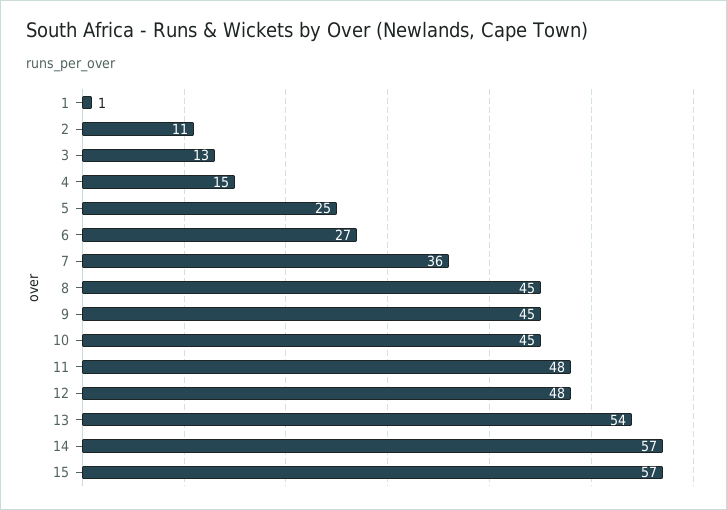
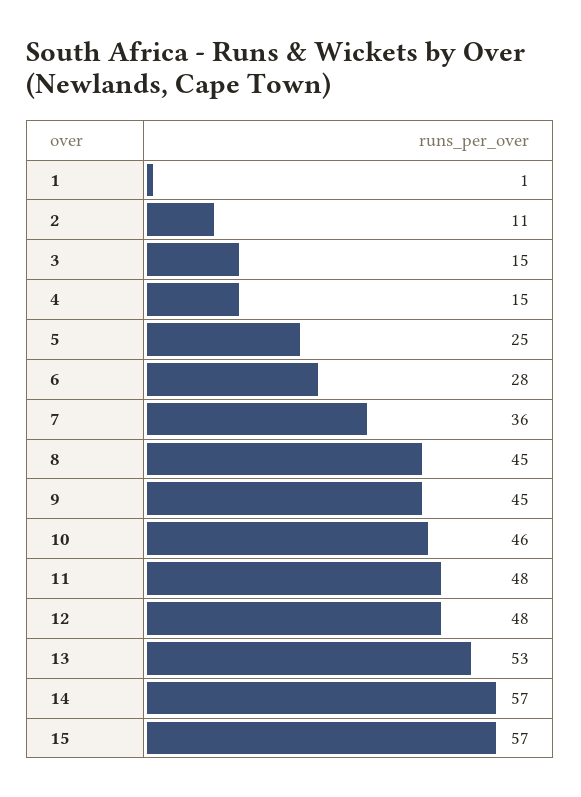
  {
    "1": 1,
    "2": 11,
-   "3": 13,
+   "3": 15,
    "4": 15,
    "5": 25,
-   "6": 27,
+   "6": 28,
    "7": 36,
    "8": 45,
    "9": 45,
-   "10": 45,
+   "10": 46,
    "11": 48,
    "12": 48,
-   "13": 54,
+   "13": 53,
    "14": 57,
    "15": 57
  }

